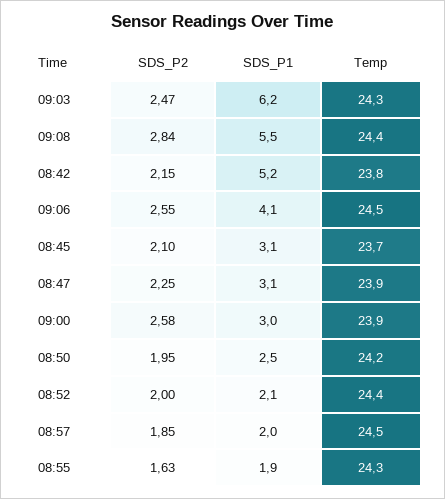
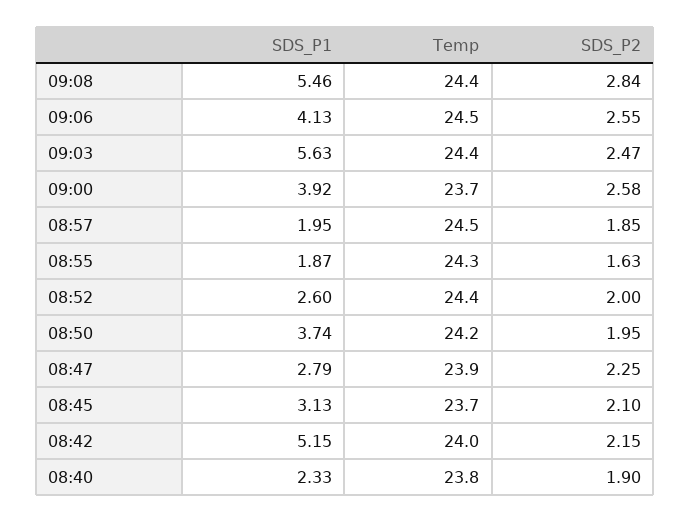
  {
    "SDS_P2": {
      "09:03": 2.47,
      "09:08": 2.84,
      "08:42": 2.15,
      "09:06": 2.55,
      "08:45": 2.1,
      "08:47": 2.25,
      "09:00": 2.58,
      "08:50": 1.95,
      "08:52": 2,
      "08:57": 1.85,
-     "08:55": 1.63
+     "08:55": 1.63,
+     "08:40": 1.9
    },
    "SDS_P1": {
-     "09:03": 6.2,
+     "09:03": 5.63,
      "09:08": 5.46,
      "08:42": 5.15,
      "09:06": 4.13,
      "08:45": 3.13,
-     "08:47": 3.1,
+     "08:47": 2.79,
-     "09:00": 3,
+     "09:00": 3.92,
-     "08:50": 2.5,
+     "08:50": 3.74,
-     "08:52": 2.1,
+     "08:52": 2.6,
      "08:57": 1.95,
-     "08:55": 1.87
+     "08:55": 1.87,
+     "08:40": 2.33
    },
    "Temp": {
-     "09:03": 24.3,
+     "09:03": 24.4,
      "09:08": 24.4,
-     "08:42": 23.8,
+     "08:42": 24,
      "09:06": 24.5,
      "08:45": 23.7,
      "08:47": 23.9,
-     "09:00": 23.9,
+     "09:00": 23.7,
      "08:50": 24.2,
      "08:52": 24.4,
      "08:57": 24.5,
-     "08:55": 24.3
+     "08:55": 24.3,
+     "08:40": 23.8
    }
  }

